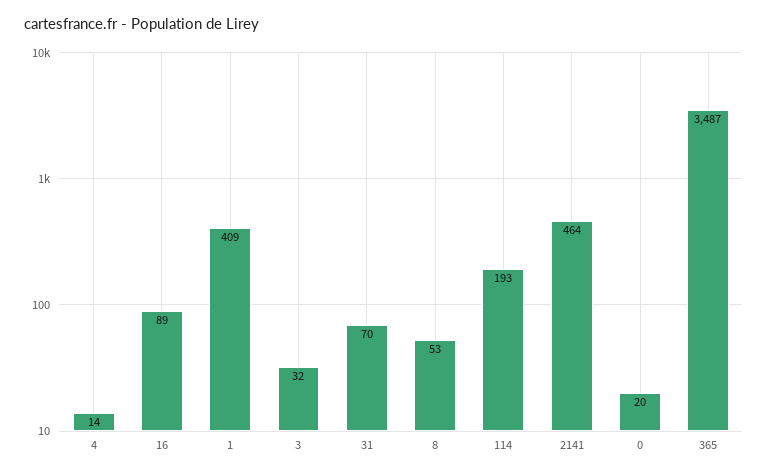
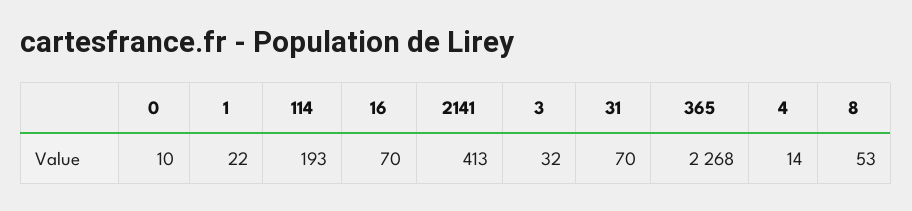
  {
    "4": 14,
-   "16": 89,
+   "16": 70,
-   "1": 409,
+   "1": 22,
    "3": 32,
    "31": 70,
    "8": 53,
    "114": 193,
-   "2141": 464,
+   "2141": 413,
-   "0": 20,
+   "0": 10,
-   "365": 3487
+   "365": 2268
  }

